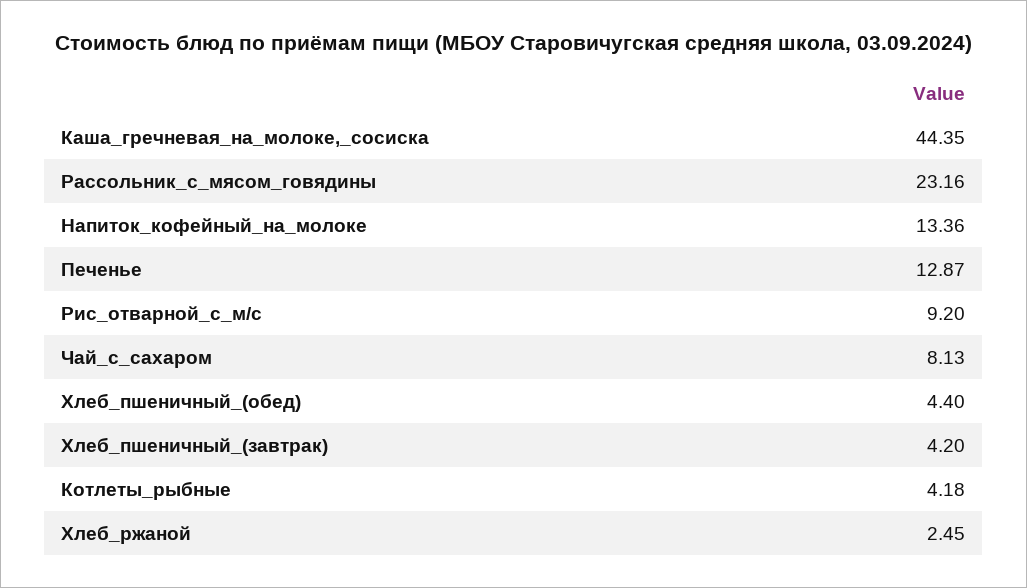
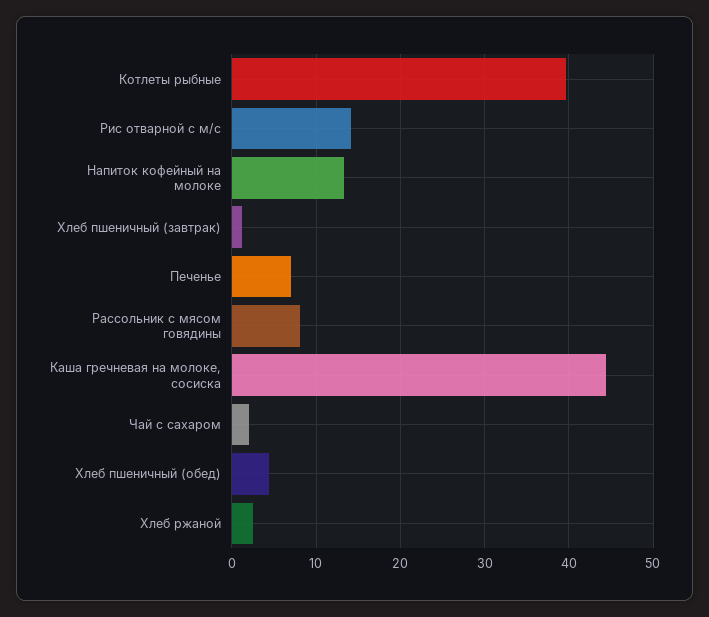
  {
    "Каша_гречневая_на_молоке,_сосиска": 44.35,
-   "Рассольник_с_мясом_говядины": 23.16,
+   "Рассольник_с_мясом_говядины": 8,
    "Напиток_кофейный_на_молоке": 13.36,
-   "Печенье": 12.87,
+   "Печенье": 7,
-   "Рис_отварной_с_м/с": 9.2,
+   "Рис_отварной_с_м/с": 14,
-   "Чай_с_сахаром": 8.13,
+   "Чай_с_сахаром": 2,
    "Хлеб_пшеничный_(обед)": 4.4,
-   "Хлеб_пшеничный_(завтрак)": 4.2,
+   "Хлеб_пшеничный_(завтрак)": 1,
-   "Котлеты_рыбные": 4.18,
+   "Котлеты_рыбные": 40,
    "Хлеб_ржаной": 2.45
  }

